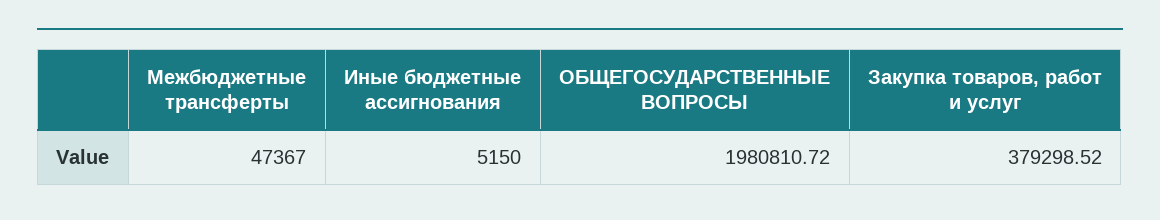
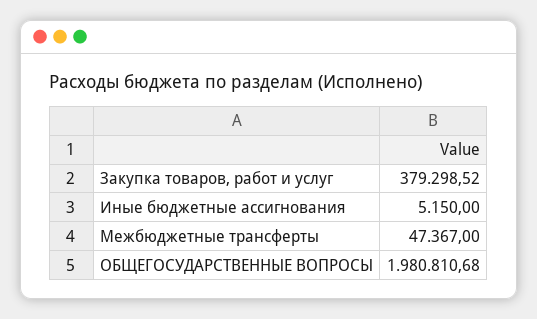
  {
    "Межбюджетные трансферты": 47367,
    "Иные бюджетные ассигнования": 5150,
-   "ОБЩЕГОСУДАРСТВЕННЫЕ ВОПРОСЫ": 1980810.72,
+   "ОБЩЕГОСУДАРСТВЕННЫЕ ВОПРОСЫ": 1980810.68,
    "Закупка товаров, работ и услуг": 379298.52
  }

